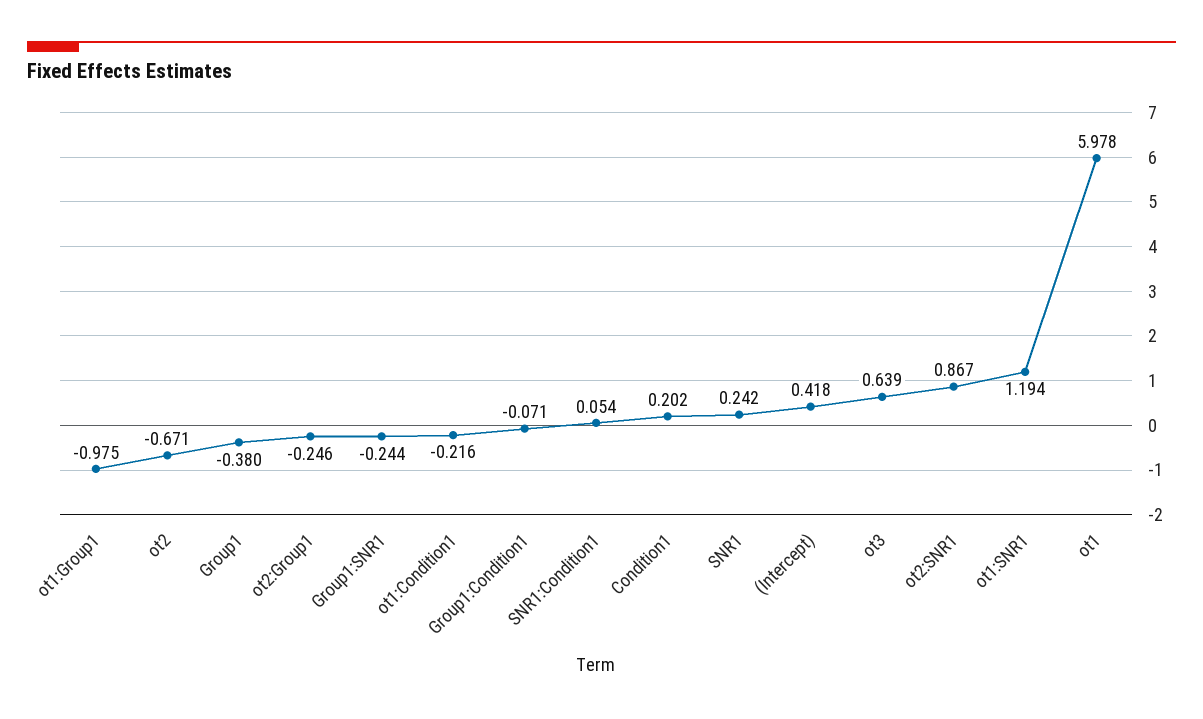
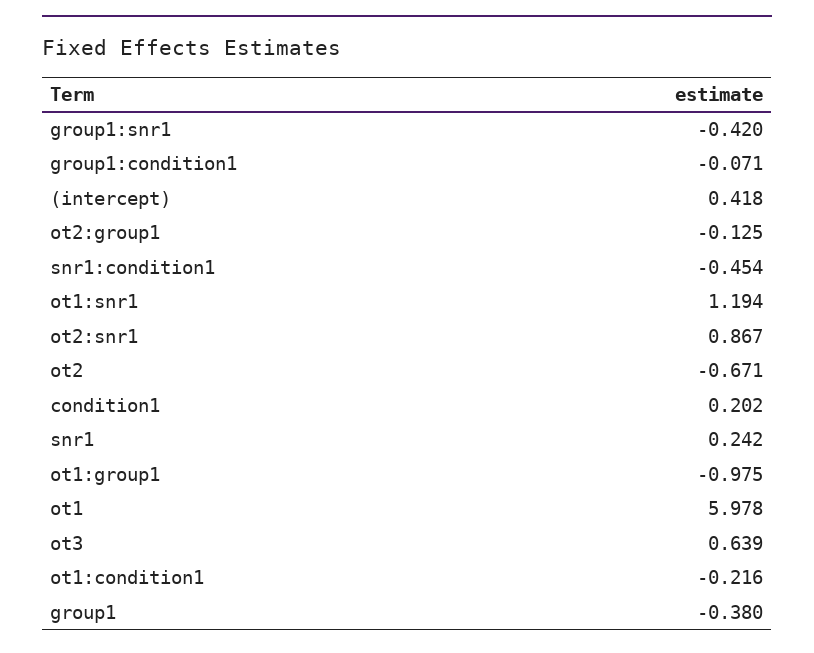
  {
    "ot1:Group1": -0.975,
    "ot2": -0.671,
    "Group1": -0.38,
-   "ot2:Group1": -0.246,
+   "ot2:Group1": -0.125,
-   "Group1:SNR1": -0.244,
+   "Group1:SNR1": -0.42,
    "ot1:Condition1": -0.216,
    "Group1:Condition1": -0.071,
-   "SNR1:Condition1": 0.054,
+   "SNR1:Condition1": -0.454,
    "Condition1": 0.202,
    "SNR1": 0.242,
    "(Intercept)": 0.418,
    "ot3": 0.639,
    "ot2:SNR1": 0.867,
    "ot1:SNR1": 1.194,
    "ot1": 5.978
  }

